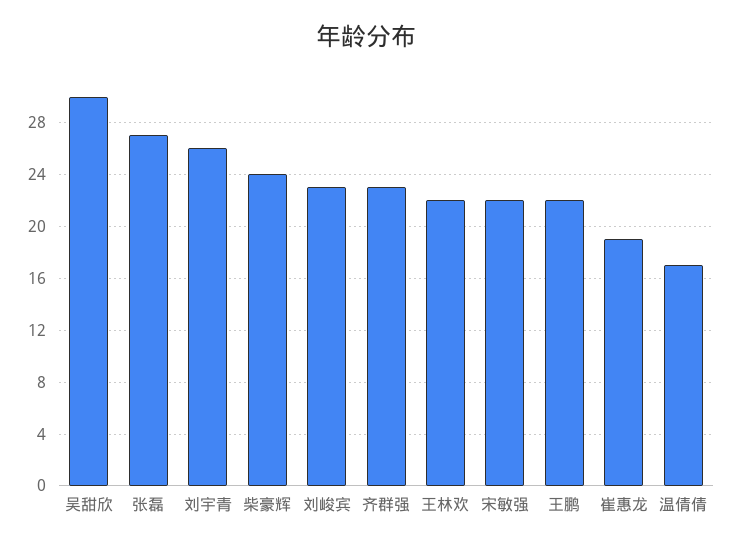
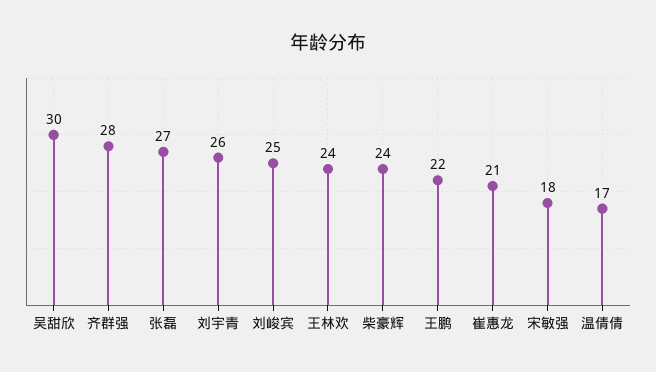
  {
    "吴甜欣": 30,
    "张磊": 27,
    "刘宇青": 26,
    "柴豪辉": 24,
-   "刘峻宾": 23,
+   "刘峻宾": 25,
-   "齐群强": 23,
+   "齐群强": 28,
-   "王林欢": 22,
+   "王林欢": 24,
-   "宋敏强": 22,
+   "宋敏强": 18,
    "王鹏": 22,
-   "崔惠龙": 19,
+   "崔惠龙": 21,
    "温倩倩": 17
  }

